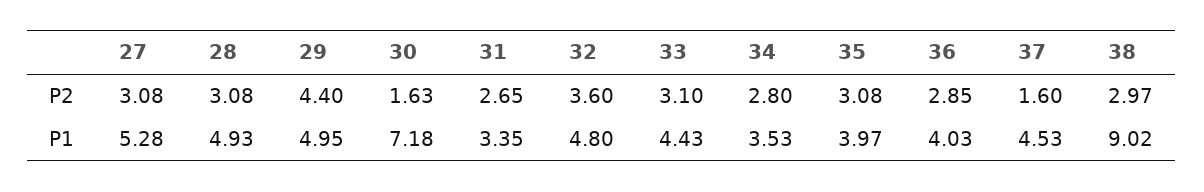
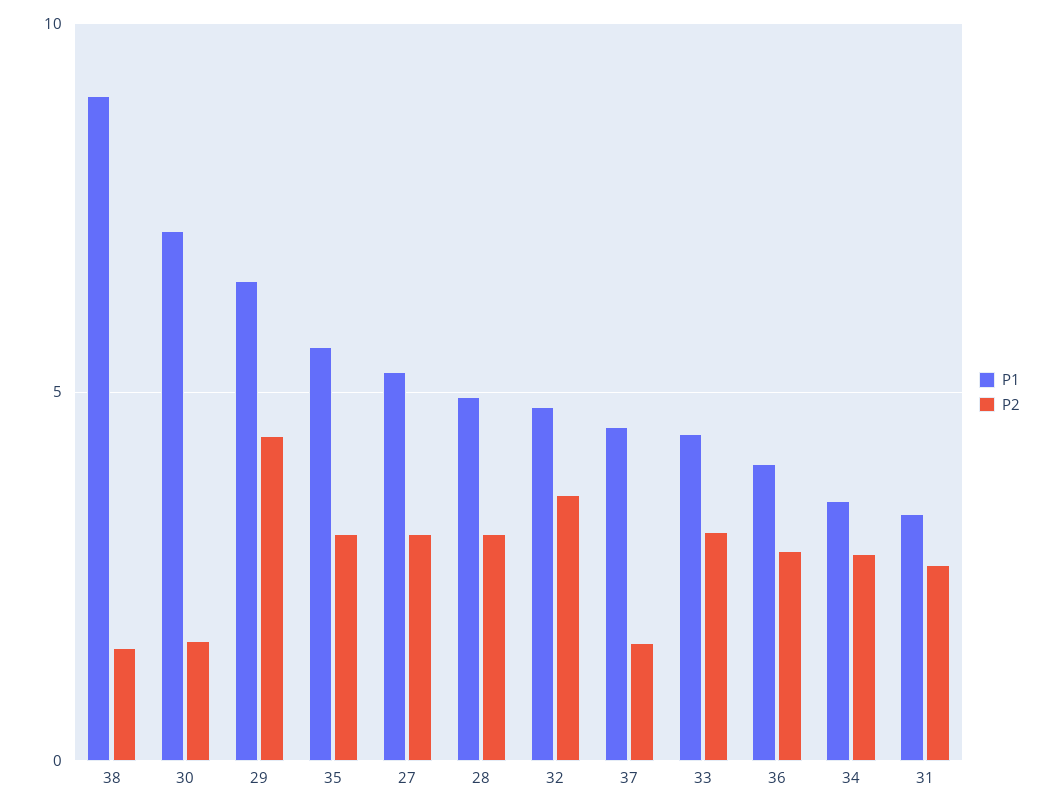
  {
    "P2": {
      "27": 3.08,
      "28": 3.08,
      "29": 4.4,
      "30": 1.63,
      "31": 2.65,
      "32": 3.6,
      "33": 3.1,
      "34": 2.8,
      "35": 3.08,
      "36": 2.85,
      "37": 1.6,
-     "38": 2.97
+     "38": 1.5
    },
    "P1": {
      "27": 5.28,
      "28": 4.93,
-     "29": 4.95,
+     "29": 6.5,
      "30": 7.18,
      "31": 3.35,
      "32": 4.8,
      "33": 4.43,
      "34": 3.53,
-     "35": 3.97,
+     "35": 5.5,
      "36": 4.03,
      "37": 4.53,
      "38": 9.02
    }
  }

